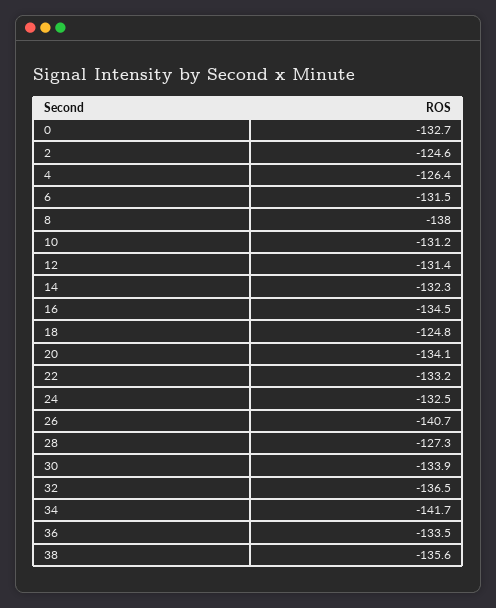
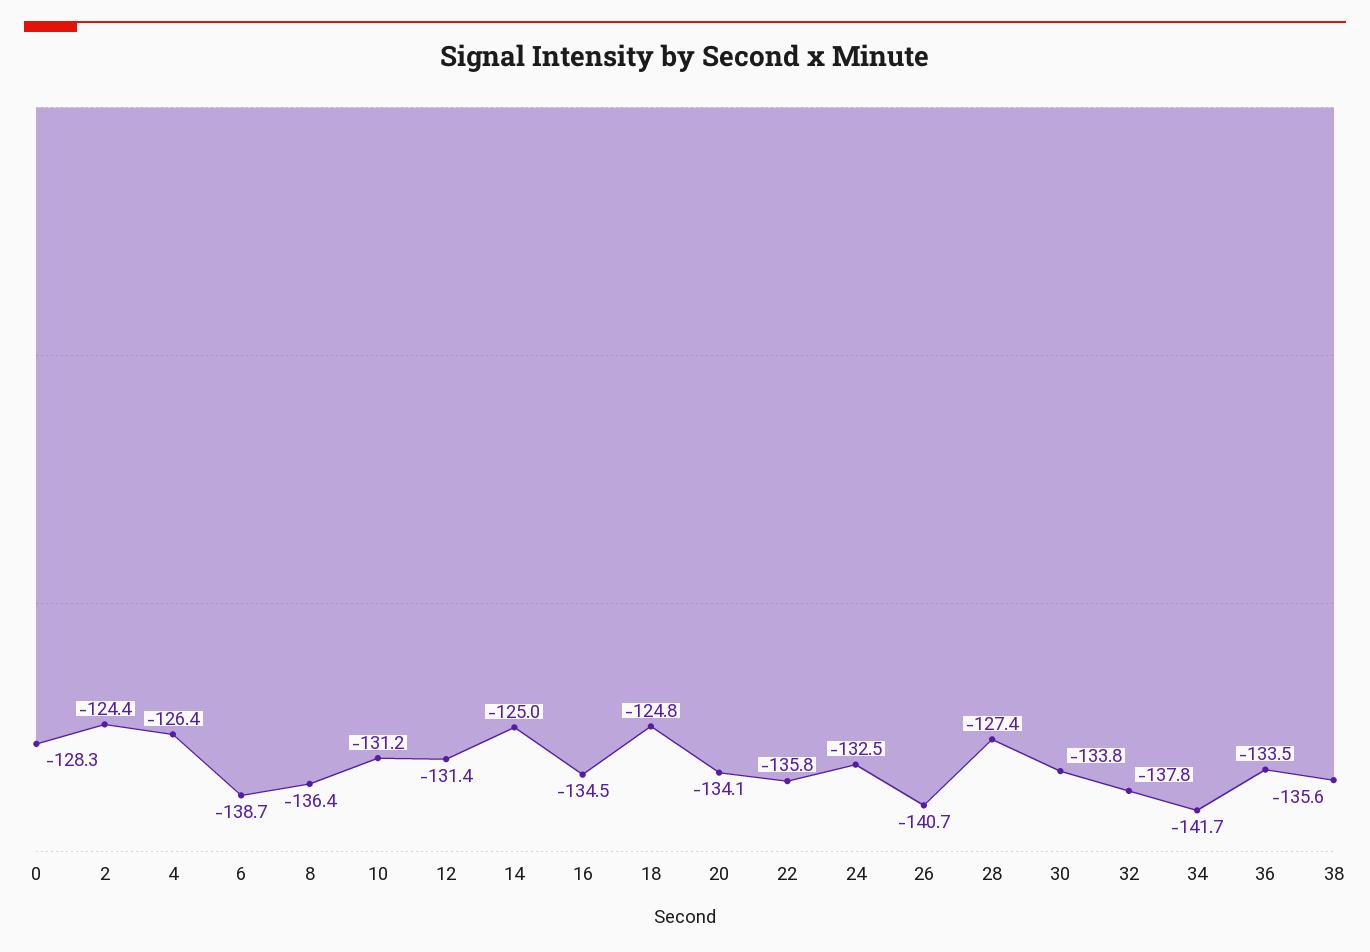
  {
-   "0": -132.7,
+   "0": -128.3,
-   "2": -124.6,
+   "2": -124.4,
    "4": -126.4,
-   "6": -131.5,
+   "6": -138.7,
-   "8": -138,
+   "8": -136.4,
    "10": -131.2,
    "12": -131.4,
-   "14": -132.3,
+   "14": -125,
    "16": -134.5,
    "18": -124.8,
    "20": -134.1,
-   "22": -133.2,
+   "22": -135.8,
    "24": -132.5,
    "26": -140.7,
-   "28": -127.3,
+   "28": -127.4,
-   "30": -133.9,
+   "30": -133.8,
-   "32": -136.5,
+   "32": -137.8,
    "34": -141.7,
    "36": -133.5,
    "38": -135.6
  }

